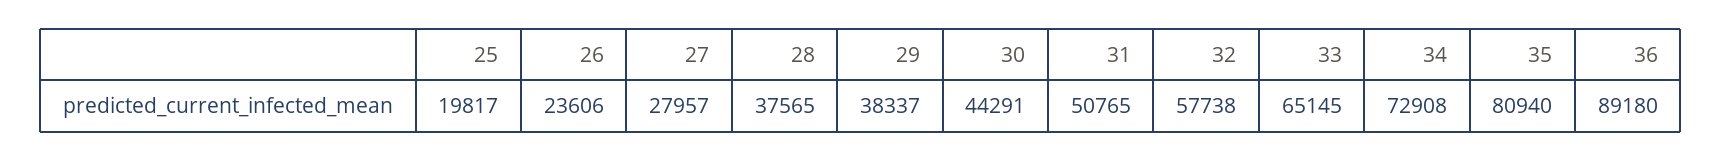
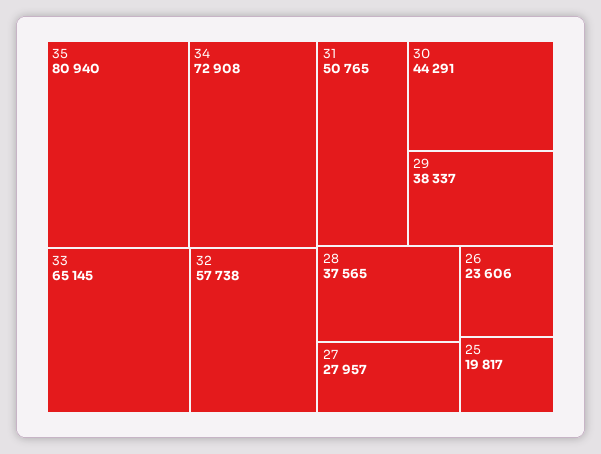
  {
    "25": 19817,
    "26": 23606,
    "27": 27957,
    "28": 37565,
    "29": 38337,
    "30": 44291,
    "31": 50765,
    "32": 57738,
    "33": 65145,
    "34": 72908,
-   "35": 80940,
+   "35": 80940
-   "36": 89180
  }

